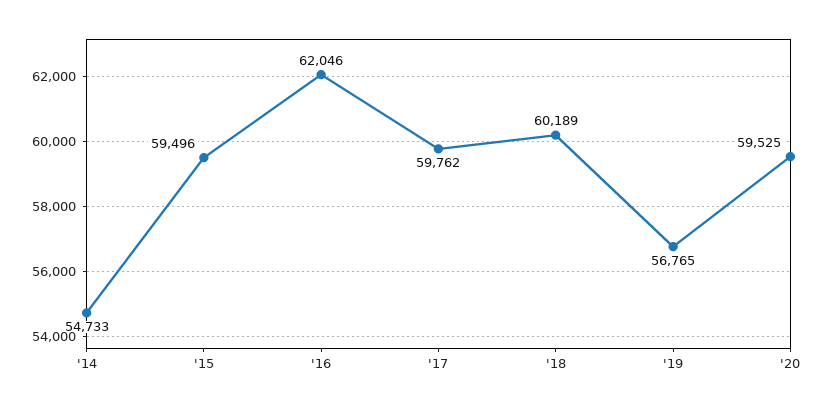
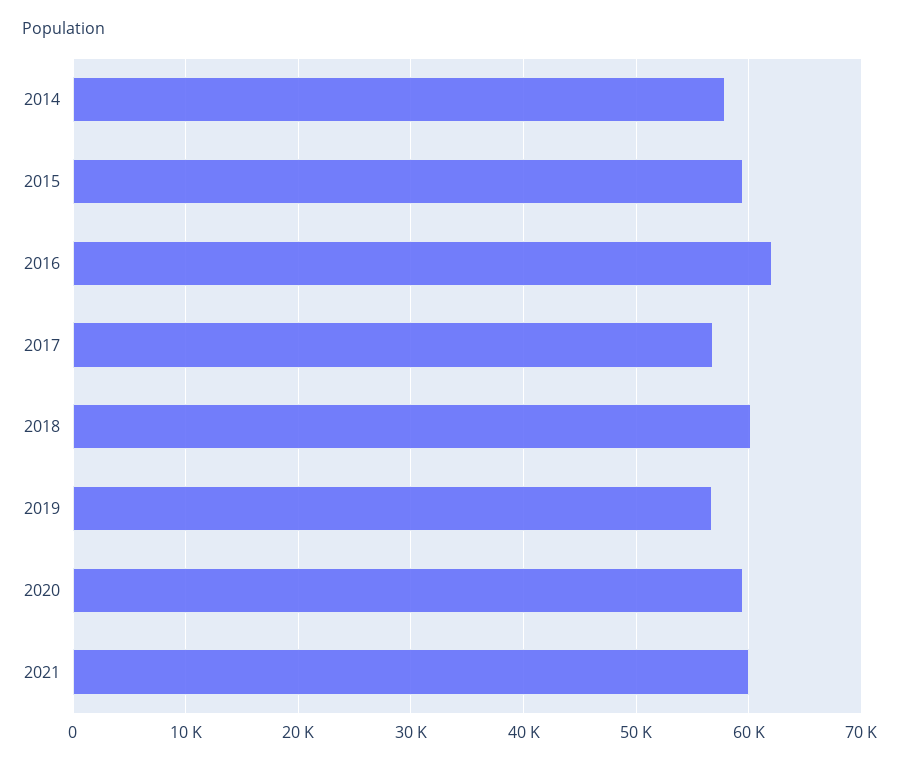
  {
-   "'14": 54733,
+   "'14": 58000,
    "'15": 59496,
    "'16": 62046,
-   "'17": 59762,
+   "'17": 57000,
    "'18": 60189,
    "'19": 56765,
-   "'20": 59525
+   "'20": 59525,
+   "2021": 60000
  }

